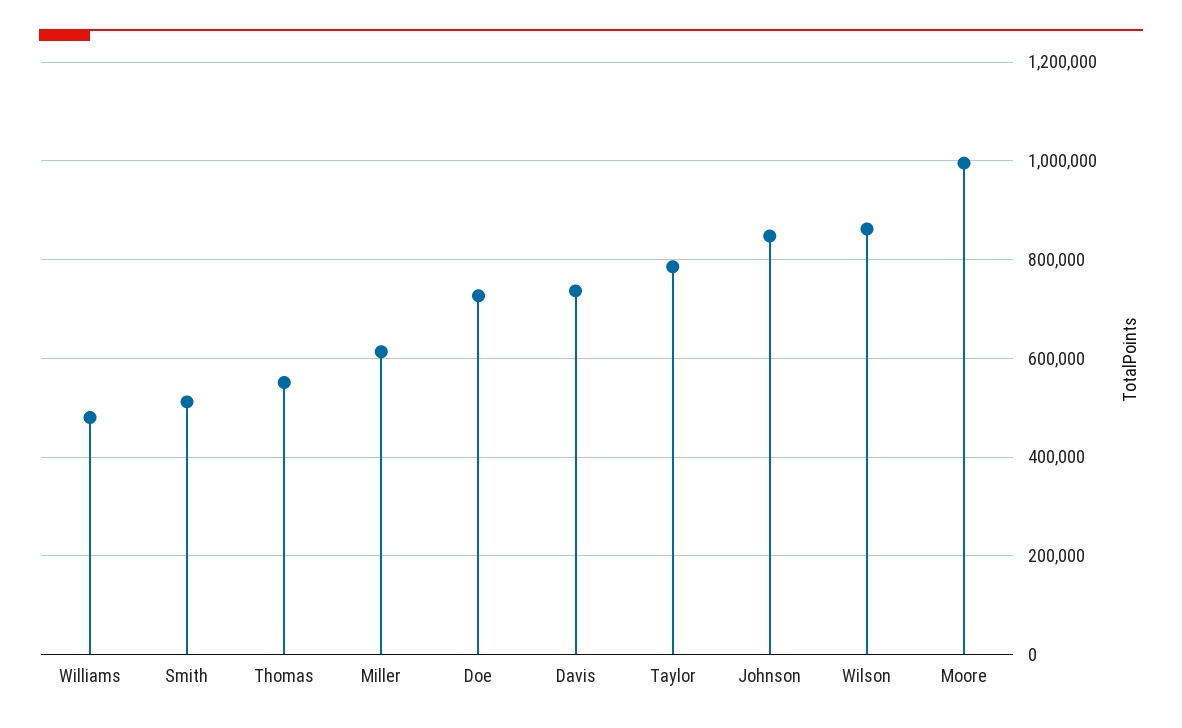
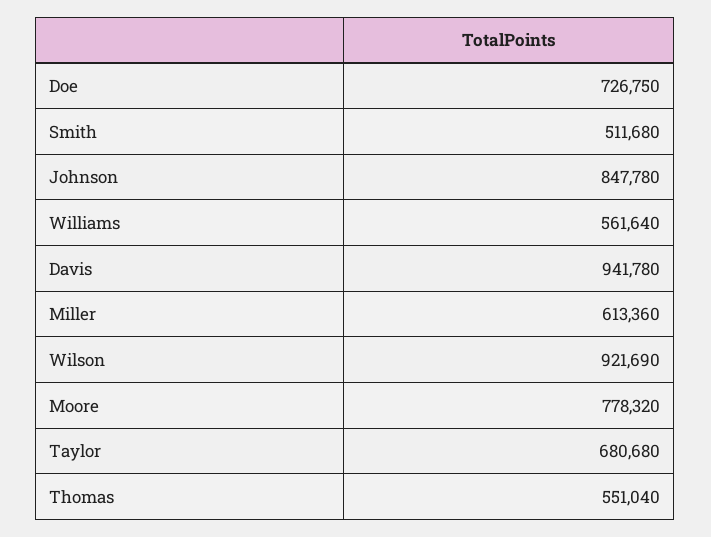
  {
-   "Williams": 480000,
+   "Williams": 561640,
    "Smith": 511680,
    "Thomas": 551040,
    "Miller": 613360,
    "Doe": 726750,
-   "Davis": 740000,
+   "Davis": 941780,
-   "Taylor": 780000,
+   "Taylor": 680680,
    "Johnson": 847780,
-   "Wilson": 860000,
+   "Wilson": 921690,
-   "Moore": 1000000
+   "Moore": 778320
  }

